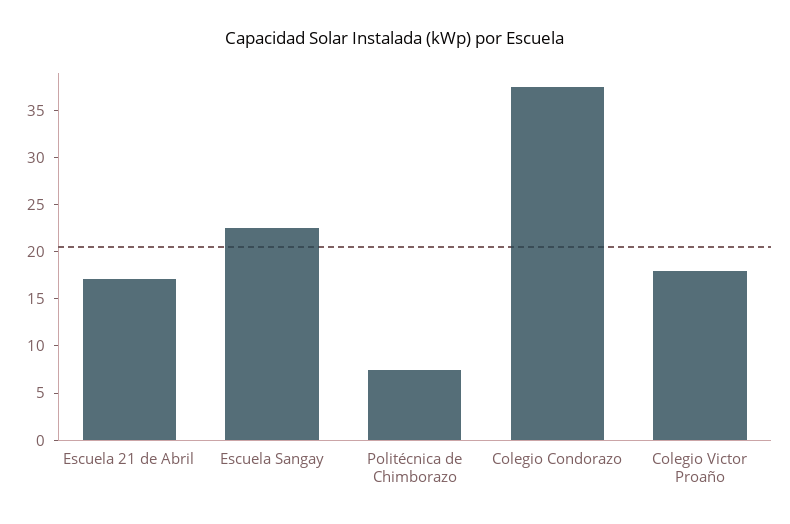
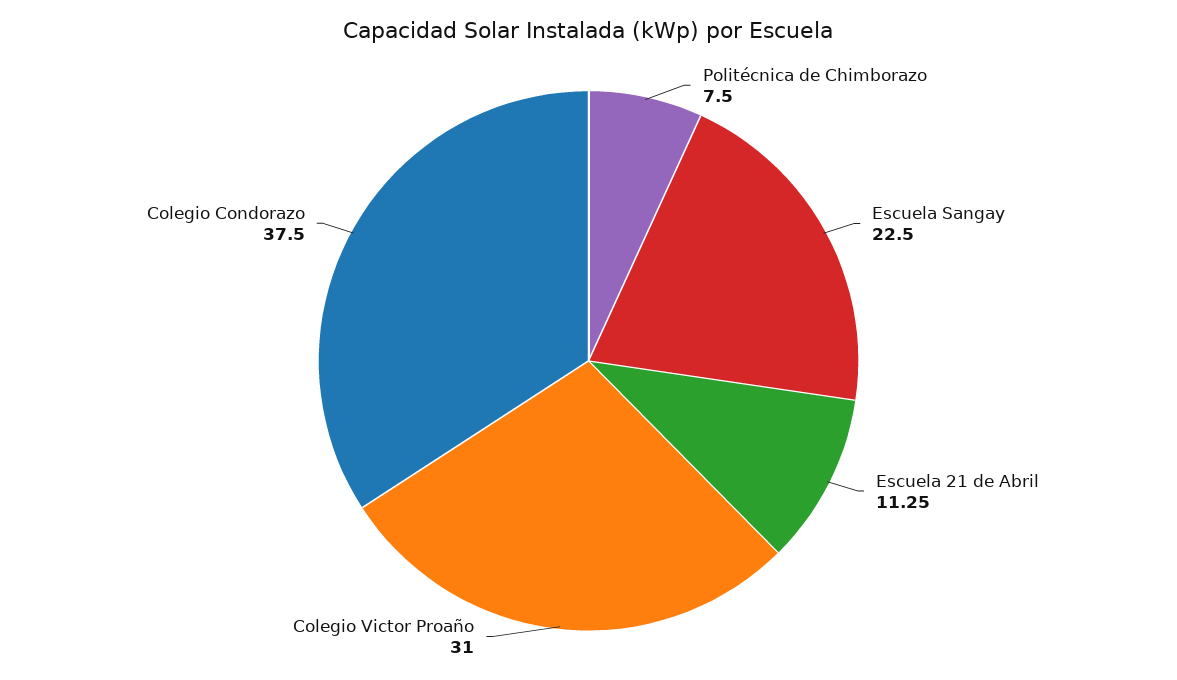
  {
-   "Escuela 21 de Abril": 17,
+   "Escuela 21 de Abril": 11.25,
    "Escuela Sangay": 22.5,
    "Politécnica de Chimborazo": 7.5,
    "Colegio Condorazo": 37.5,
-   "Colegio Victor Proaño": 18
+   "Colegio Victor Proaño": 31
  }

